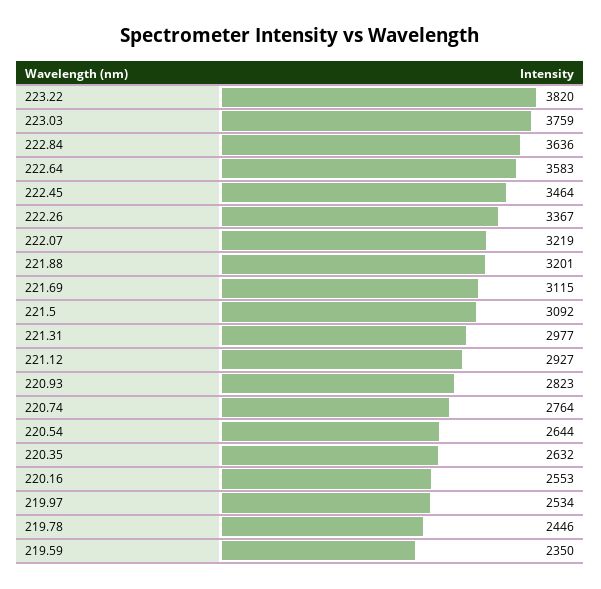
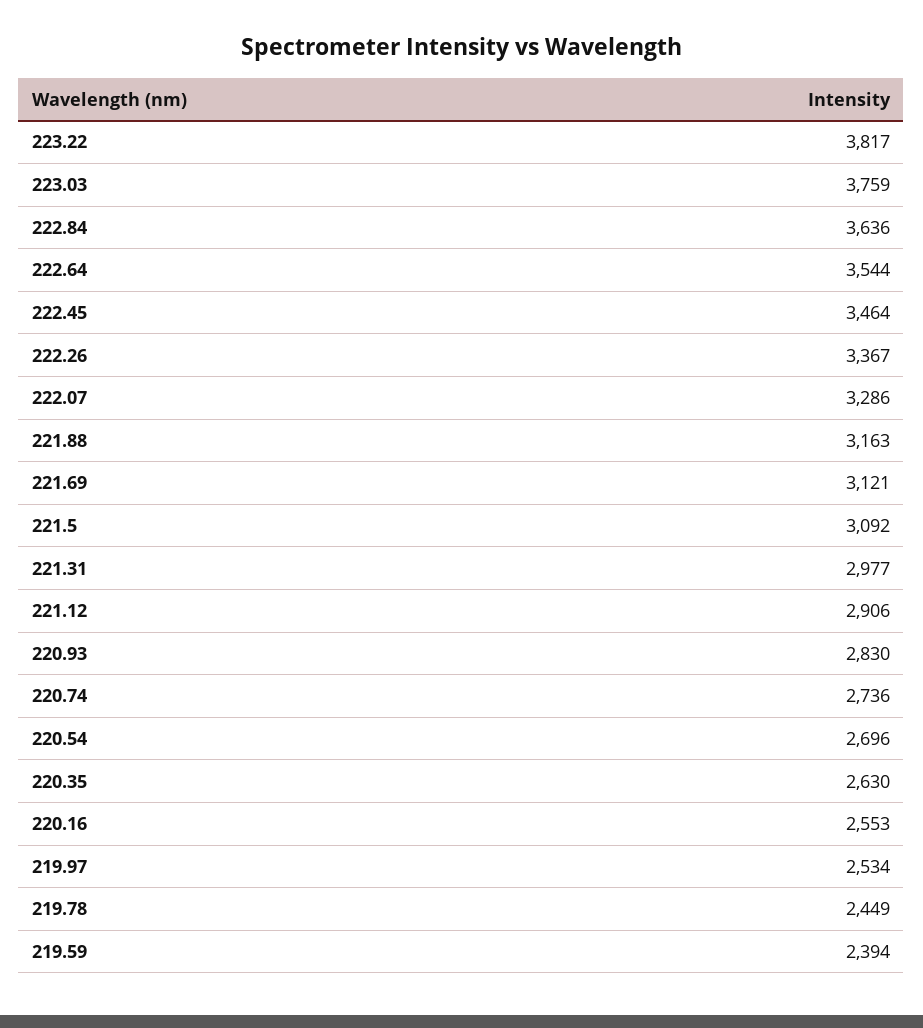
  {
-   "223.22": 3820,
+   "223.22": 3817,
    "223.03": 3759,
    "222.84": 3636,
-   "222.64": 3583,
+   "222.64": 3544,
    "222.45": 3464,
    "222.26": 3367,
-   "222.07": 3219,
+   "222.07": 3286,
-   "221.88": 3201,
+   "221.88": 3163,
-   "221.69": 3115,
+   "221.69": 3121,
    "221.5": 3092,
    "221.31": 2977,
-   "221.12": 2927,
+   "221.12": 2906,
-   "220.93": 2823,
+   "220.93": 2830,
-   "220.74": 2764,
+   "220.74": 2736,
-   "220.54": 2644,
+   "220.54": 2696,
-   "220.35": 2632,
+   "220.35": 2630,
    "220.16": 2553,
    "219.97": 2534,
-   "219.78": 2446,
+   "219.78": 2449,
-   "219.59": 2350
+   "219.59": 2394
  }

